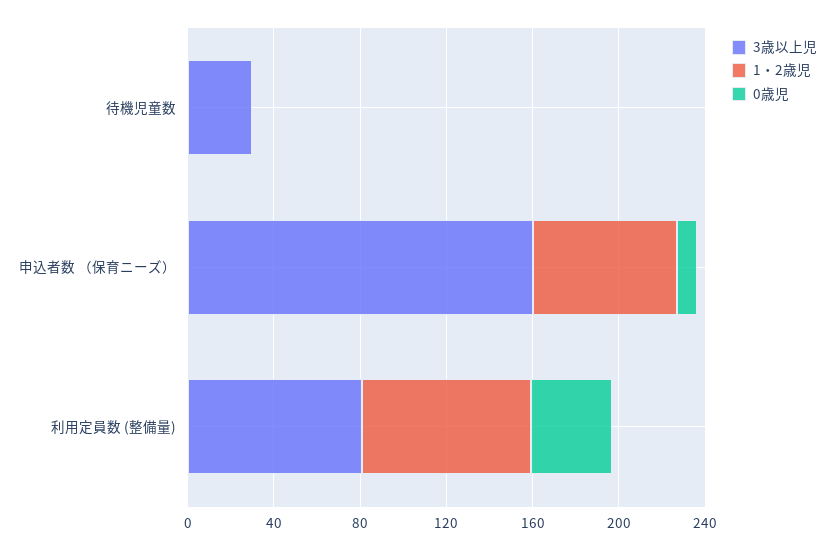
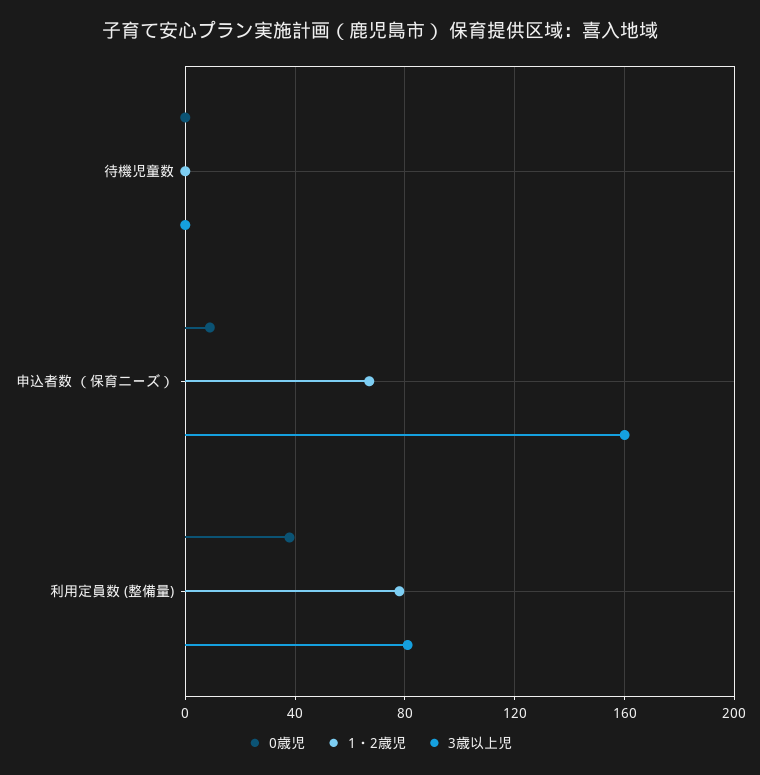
  {
    "3歳以上児": {
-     "待機児童数": 30,
+     "待機児童数": 0,
      "申込者数 （保育ニーズ）": 160,
      "利用定員数 (整備量)": 80
    },
    "1・2歳児": {
      "待機児童数": 0,
      "申込者数 （保育ニーズ）": 65,
      "利用定員数 (整備量)": 80
    },
    "0歳児": {
      "待機児童数": 0,
      "申込者数 （保育ニーズ）": 10,
      "利用定員数 (整備量)": 40
    }
  }

